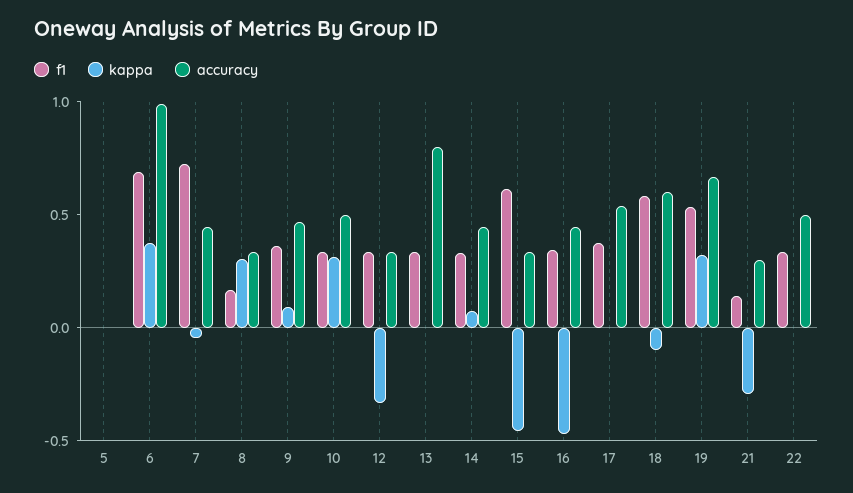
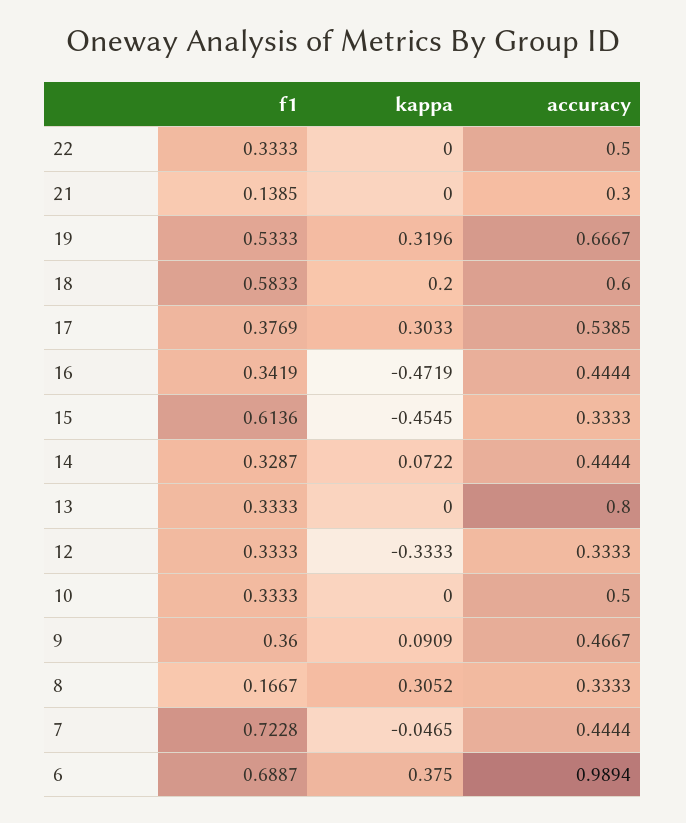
  {
    "f1": {
-     "5": 0,
      "6": 0.6887,
      "7": 0.7228,
      "8": 0.1667,
      "9": 0.36,
      "10": 0.3333,
      "12": 0.3333,
      "13": 0.3333,
      "14": 0.3287,
      "15": 0.6136,
      "16": 0.3419,
      "17": 0.3769,
      "18": 0.5833,
      "19": 0.5333,
      "21": 0.1385,
      "22": 0.3333
    },
    "kappa": {
-     "5": 0,
      "6": 0.375,
      "7": -0.0465,
      "8": 0.3052,
      "9": 0.0909,
-     "10": 0.3,
+     "10": 0,
      "12": -0.3333,
      "13": 0,
      "14": 0.0722,
      "15": -0.4545,
      "16": -0.4719,
-     "17": 0,
+     "17": 0.3033,
-     "18": -0.1,
+     "18": 0.2,
      "19": 0.3196,
-     "21": -0.3,
+     "21": 0,
      "22": 0
    },
    "accuracy": {
-     "5": 0,
      "6": 0.9894,
      "7": 0.4444,
      "8": 0.3333,
      "9": 0.4667,
      "10": 0.5,
      "12": 0.3333,
      "13": 0.8,
      "14": 0.4444,
      "15": 0.3333,
      "16": 0.4444,
      "17": 0.5385,
      "18": 0.6,
      "19": 0.6667,
      "21": 0.3,
      "22": 0.5
    }
  }

